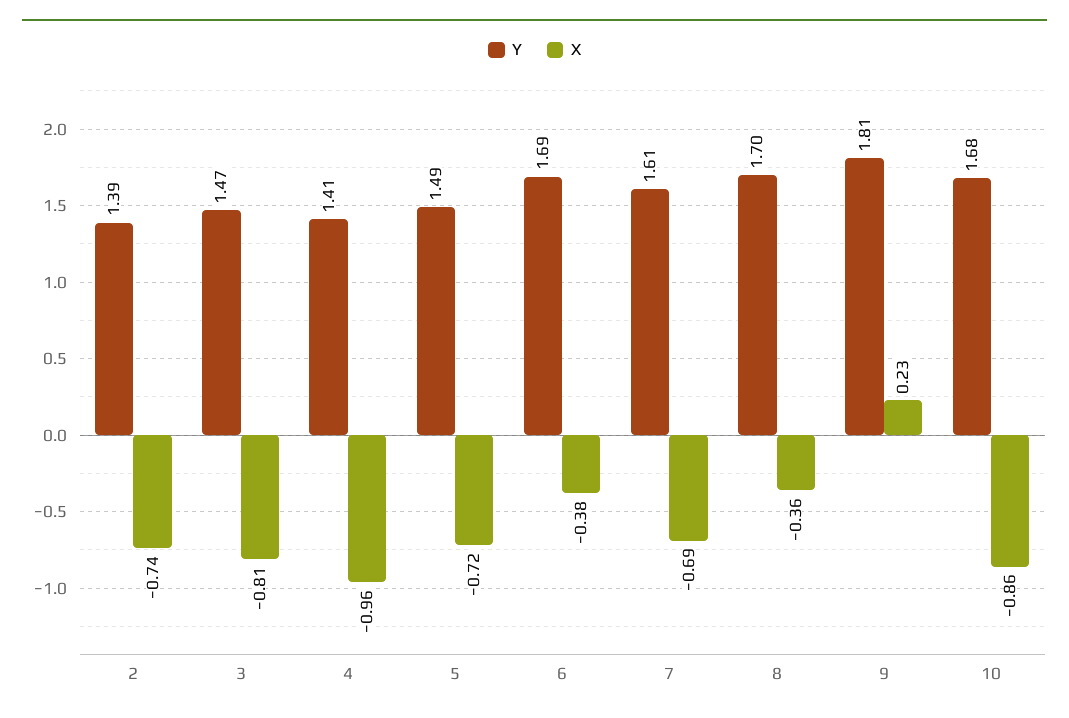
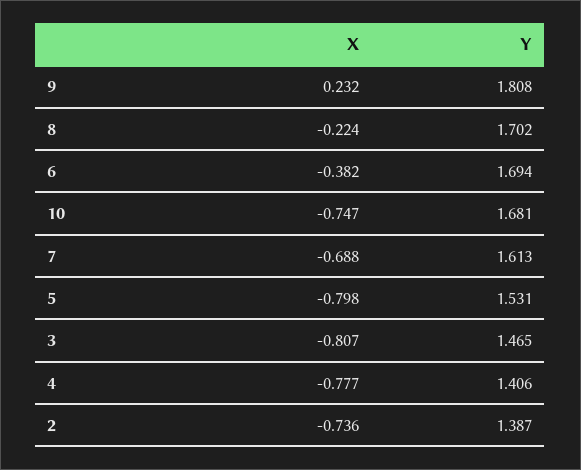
  {
    "Y": {
      "2": 1.387,
      "3": 1.465,
      "4": 1.406,
-     "5": 1.49,
+     "5": 1.531,
      "6": 1.694,
      "7": 1.613,
      "8": 1.702,
      "9": 1.808,
      "10": 1.681
    },
    "X": {
      "2": -0.736,
      "3": -0.807,
-     "4": -0.96,
+     "4": -0.777,
-     "5": -0.72,
+     "5": -0.798,
      "6": -0.382,
      "7": -0.688,
-     "8": -0.36,
+     "8": -0.224,
      "9": 0.232,
-     "10": -0.86
+     "10": -0.747
    }
  }

